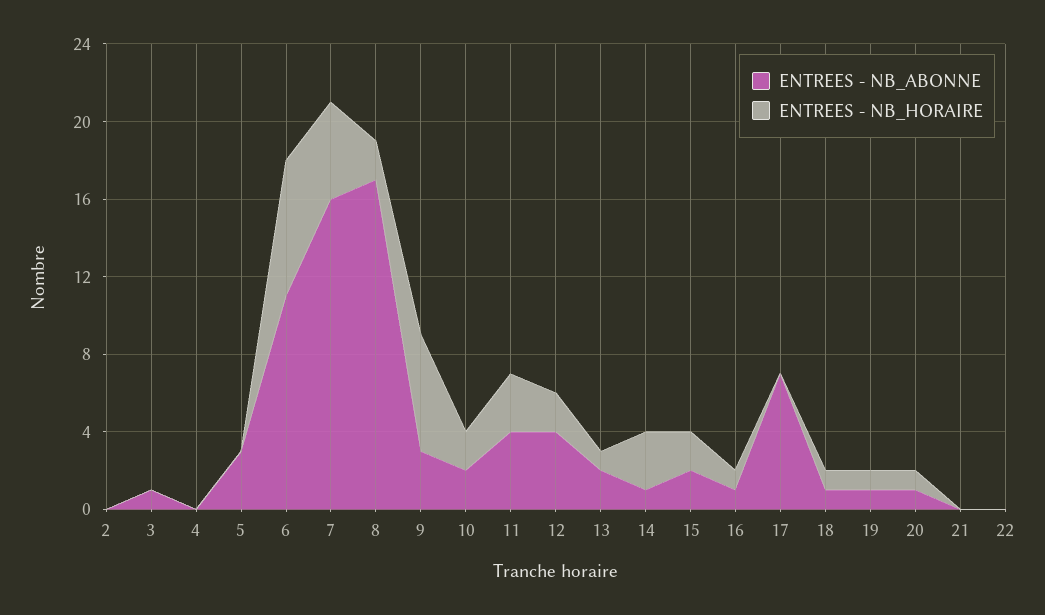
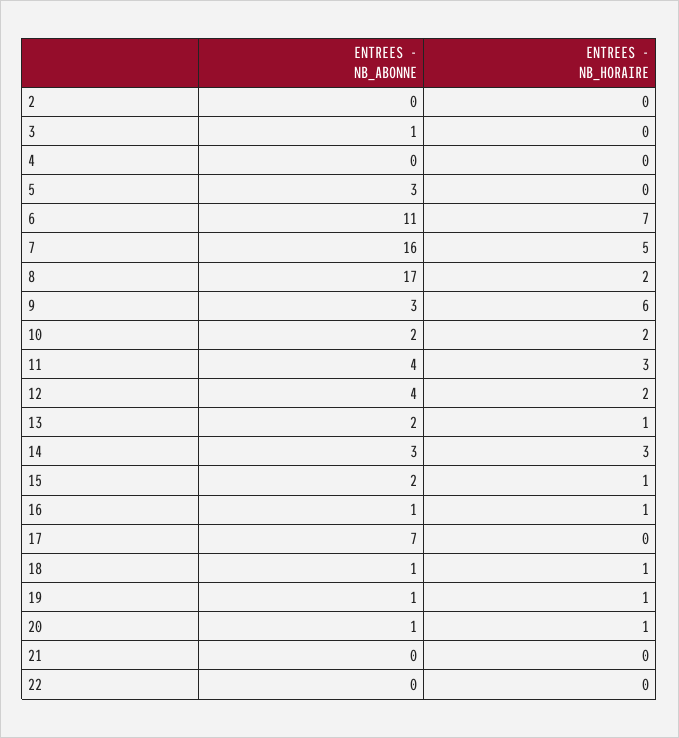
  {
    "ENTREES - NB_ABONNE": {
      "2": 0,
      "3": 1,
      "4": 0,
      "5": 3,
      "6": 11,
      "7": 16,
      "8": 17,
      "9": 3,
      "10": 2,
      "11": 4,
      "12": 4,
      "13": 2,
-     "14": 1,
+     "14": 3,
      "15": 2,
      "16": 1,
      "17": 7,
      "18": 1,
      "19": 1,
      "20": 1,
      "21": 0,
      "22": 0
    },
    "ENTREES - NB_HORAIRE": {
      "2": 0,
      "3": 0,
      "4": 0,
      "5": 0,
      "6": 7,
      "7": 5,
      "8": 2,
      "9": 6,
      "10": 2,
      "11": 3,
      "12": 2,
      "13": 1,
      "14": 3,
-     "15": 2,
+     "15": 1,
      "16": 1,
      "17": 0,
      "18": 1,
      "19": 1,
      "20": 1,
      "21": 0,
      "22": 0
    }
  }

